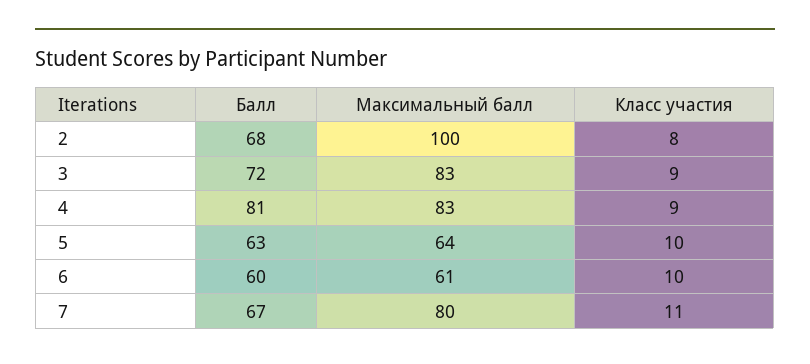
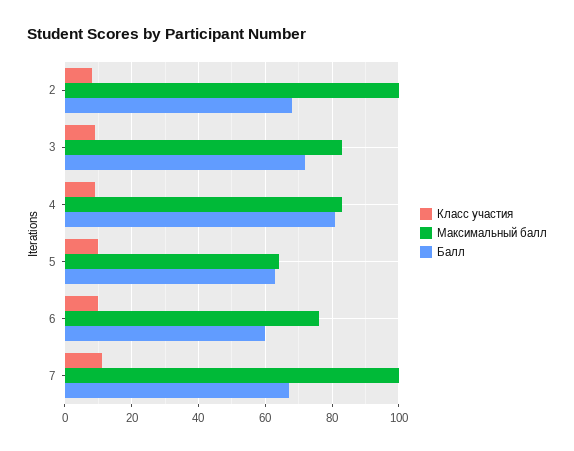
  {
    "Балл": {
      "2": 68,
      "3": 72,
      "4": 81,
      "5": 63,
      "6": 60,
      "7": 67
    },
    "Максимальный балл": {
      "2": 100,
      "3": 83,
      "4": 83,
      "5": 64,
-     "6": 61,
+     "6": 75,
-     "7": 80
+     "7": 100
    },
    "Класс участия": {
      "2": 8,
      "3": 9,
      "4": 9,
      "5": 10,
      "6": 10,
      "7": 11
    }
  }

